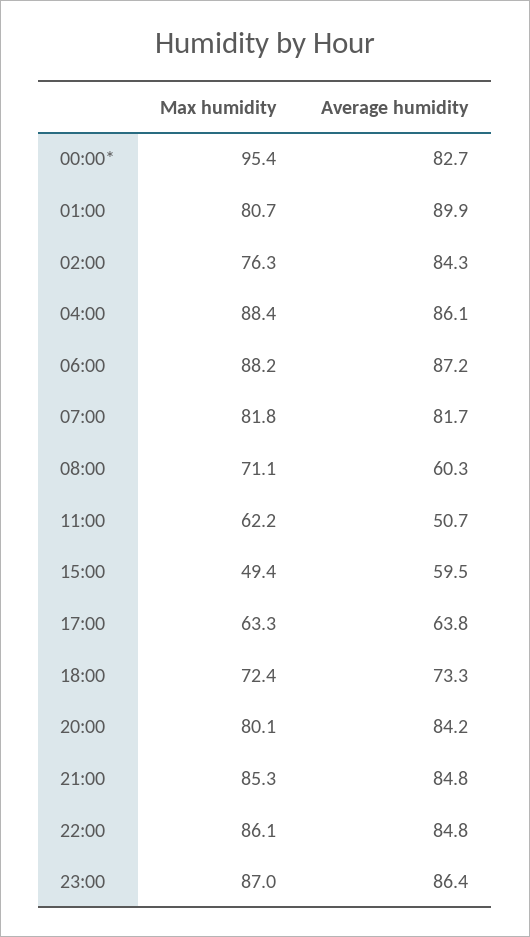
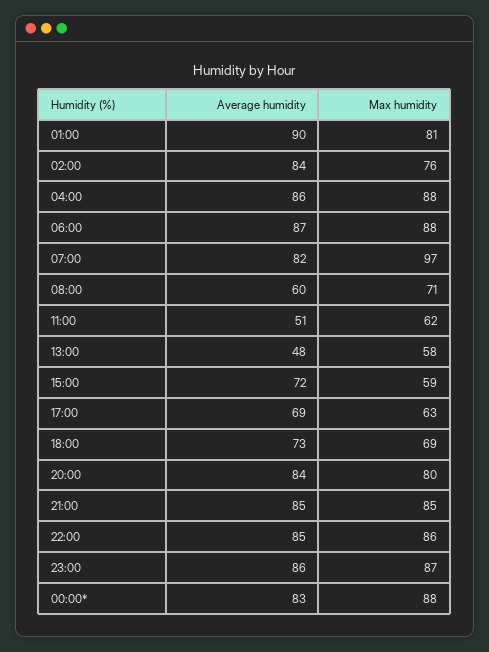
  {
    "Max humidity": {
-     "00:00*": 95.4,
+     "00:00*": 88,
      "01:00": 80.7,
      "02:00": 76.3,
      "04:00": 88.4,
      "06:00": 88.2,
-     "07:00": 81.8,
+     "07:00": 97,
      "08:00": 71.1,
      "11:00": 62.2,
-     "15:00": 49.4,
+     "15:00": 59,
      "17:00": 63.3,
-     "18:00": 72.4,
+     "18:00": 69,
      "20:00": 80.1,
      "21:00": 85.3,
      "22:00": 86.1,
-     "23:00": 87
+     "23:00": 87,
+     "13:00": 58
    },
    "Average humidity": {
      "00:00*": 82.7,
      "01:00": 89.9,
      "02:00": 84.3,
      "04:00": 86.1,
      "06:00": 87.2,
      "07:00": 81.7,
      "08:00": 60.3,
      "11:00": 50.7,
-     "15:00": 59.5,
+     "15:00": 72,
-     "17:00": 63.8,
+     "17:00": 69,
      "18:00": 73.3,
      "20:00": 84.2,
      "21:00": 84.8,
      "22:00": 84.8,
-     "23:00": 86.4
+     "23:00": 86.4,
+     "13:00": 48
    }
  }

